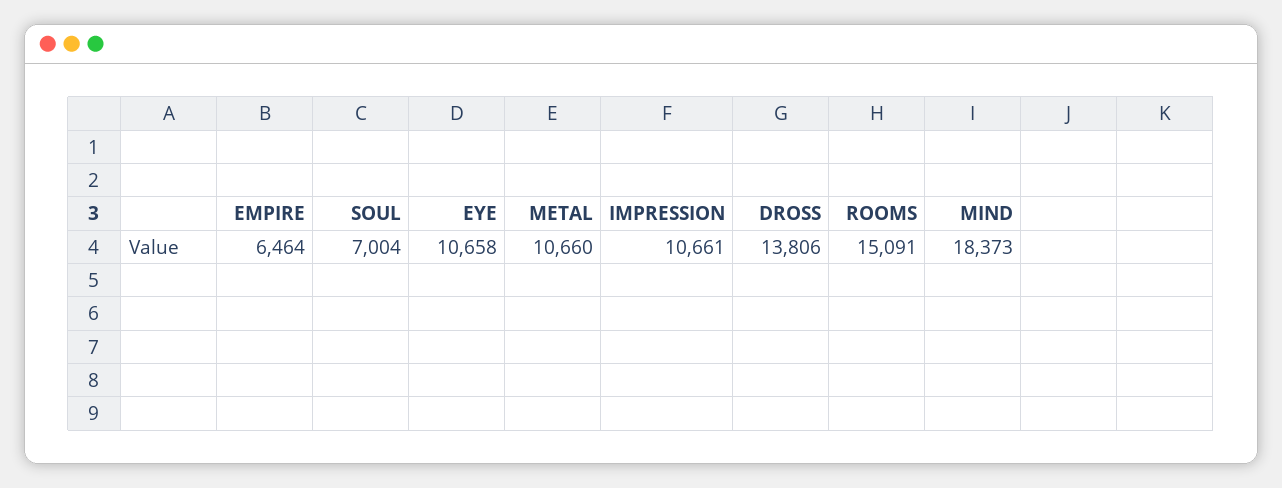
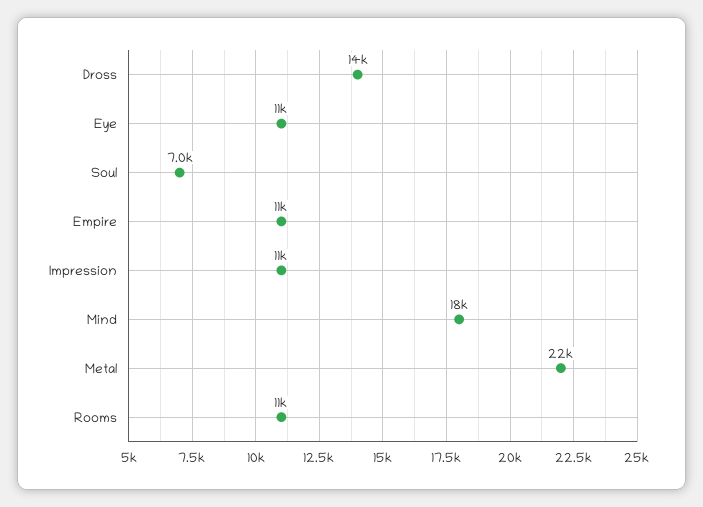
  {
-   "EMPIRE": 6464,
+   "EMPIRE": 11000,
    "SOUL": 7004,
    "EYE": 10658,
-   "METAL": 10660,
+   "METAL": 22000,
    "IMPRESSION": 10661,
    "DROSS": 13806,
-   "ROOMS": 15091,
+   "ROOMS": 11000,
    "MIND": 18373
  }

